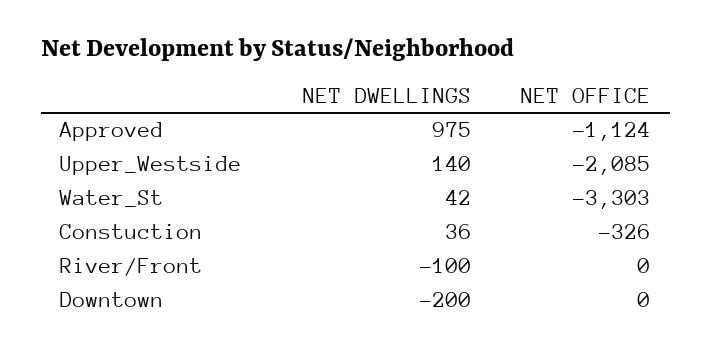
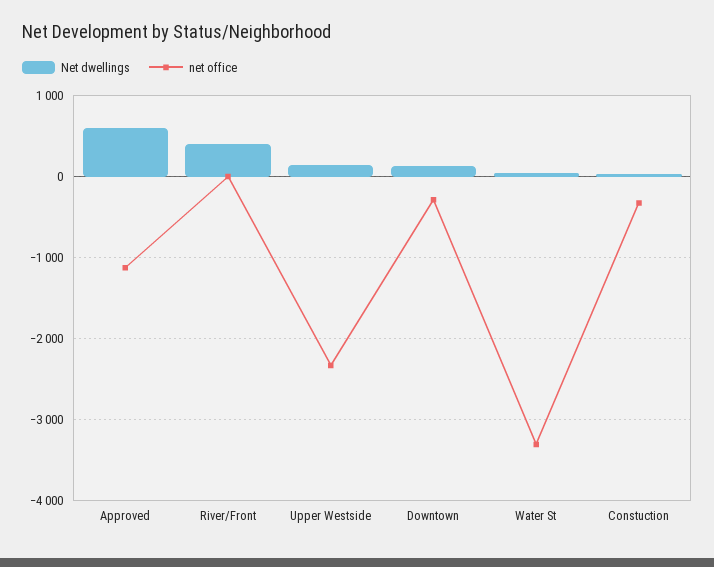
  {
    "NET DWELLINGS": {
-     "Approved": 975,
+     "Approved": 600,
      "Upper_Westside": 140,
      "Water_St": 42,
      "Constuction": 36,
-     "River/Front": -100,
+     "River/Front": 400,
-     "Downtown": -200
+     "Downtown": 100
    },
    "NET OFFICE": {
      "Approved": -1124,
-     "Upper_Westside": -2085,
+     "Upper_Westside": -2300,
      "Water_St": -3303,
      "Constuction": -326,
      "River/Front": 0,
-     "Downtown": 0
+     "Downtown": -300
    }
  }

